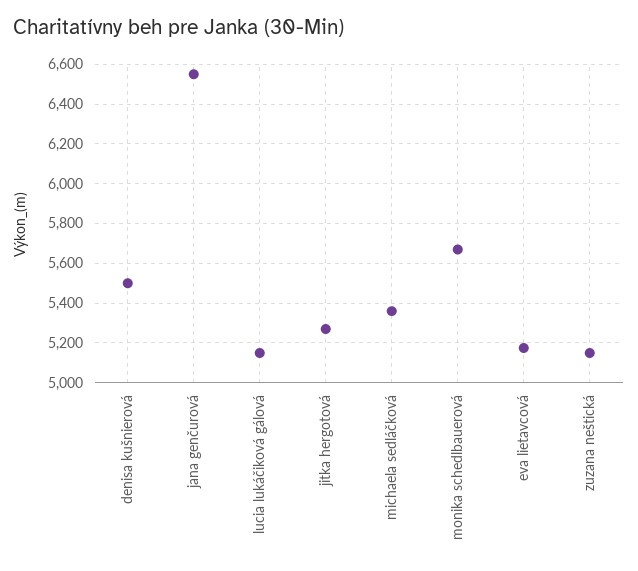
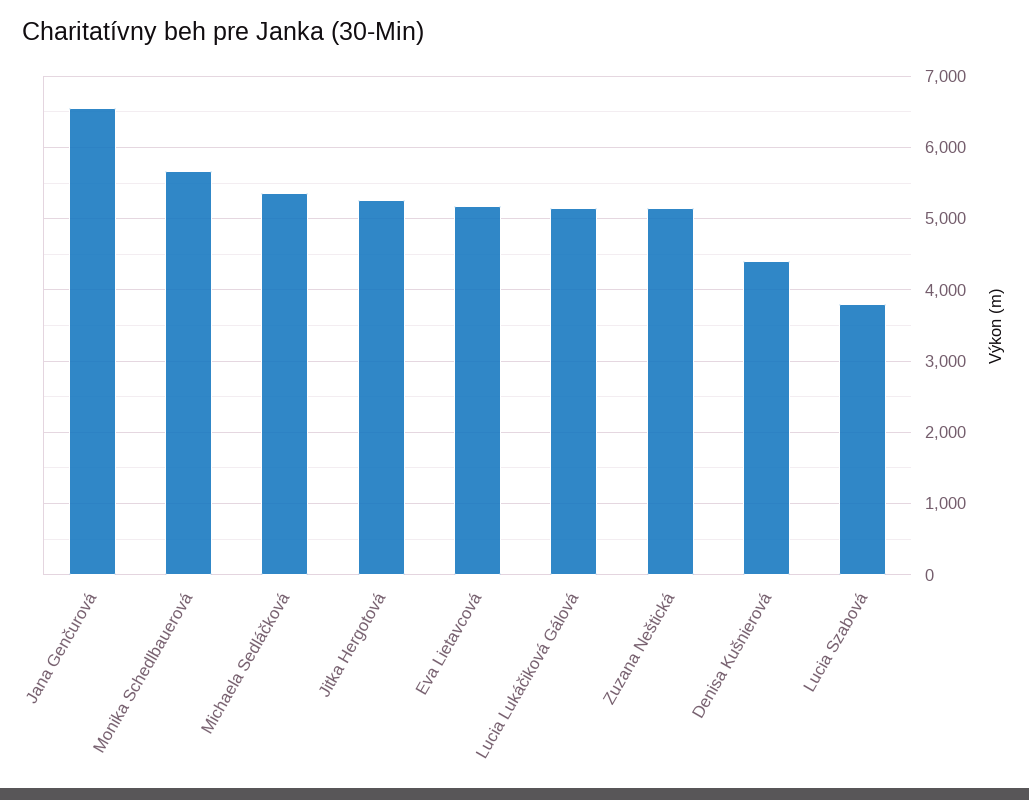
  {
-   "denisa kušnierová": 5500,
+   "denisa kušnierová": 4400,
    "jana genčurová": 6550,
    "lucia lukáčiková gálová": 5150,
    "jitka hergotová": 5250,
    "michaela sedláčková": 5350,
    "monika schedlbauerová": 5650,
    "eva lietavcová": 5200,
-   "zuzana neštická": 5150
+   "zuzana neštická": 5150,
+   "Lucia Szabová": 3800
  }

